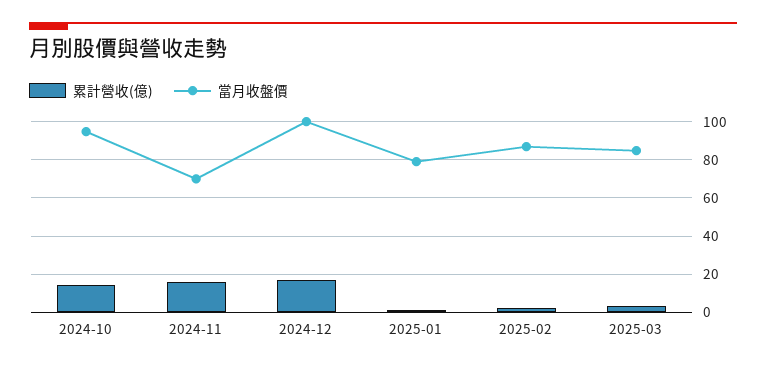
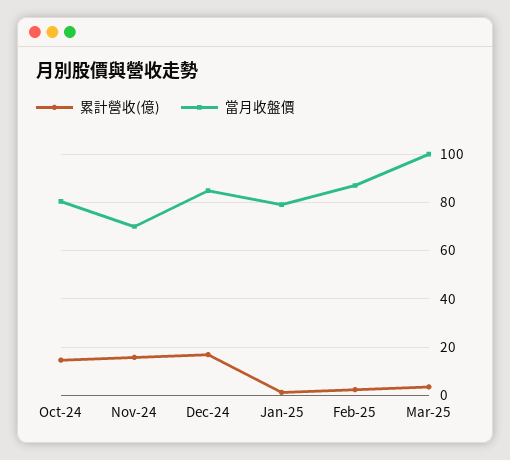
  {
    "累計營收(億)": {
      "2024-10": 15,
      "2024-11": 15,
      "2024-12": 17.5,
      "2025-01": 2.5,
      "2025-02": 2.5,
      "2025-03": 2.5
    },
    "當月收盤價": {
-     "2024-10": 95,
+     "2024-10": 80,
      "2024-11": 70,
-     "2024-12": 100,
+     "2024-12": 85,
      "2025-01": 80,
      "2025-02": 87.5,
-     "2025-03": 85
+     "2025-03": 100
    }
  }

